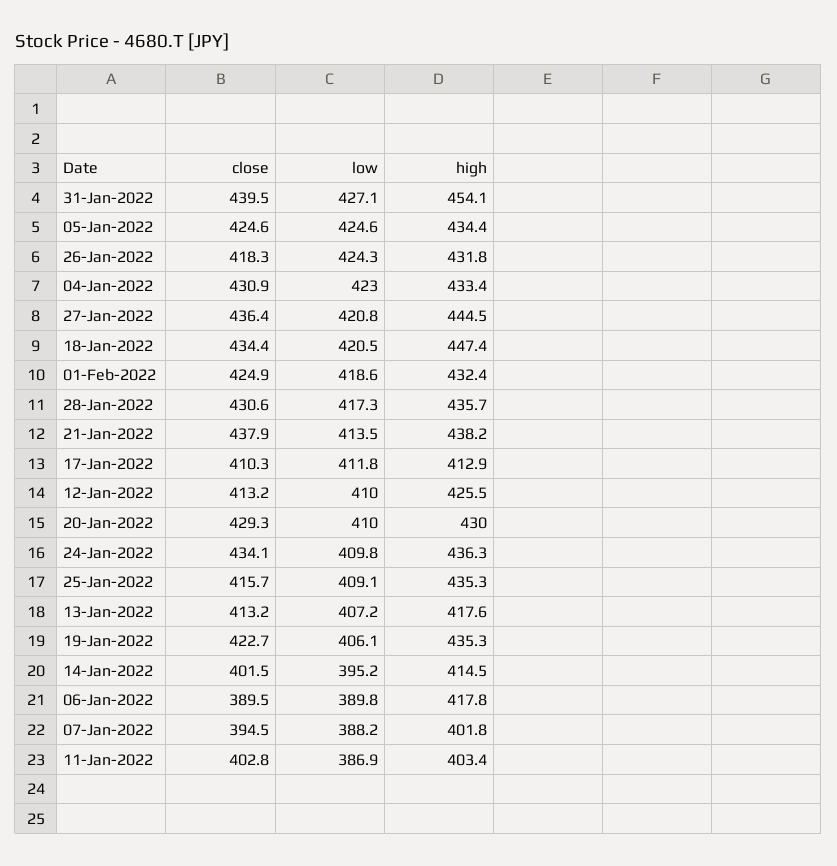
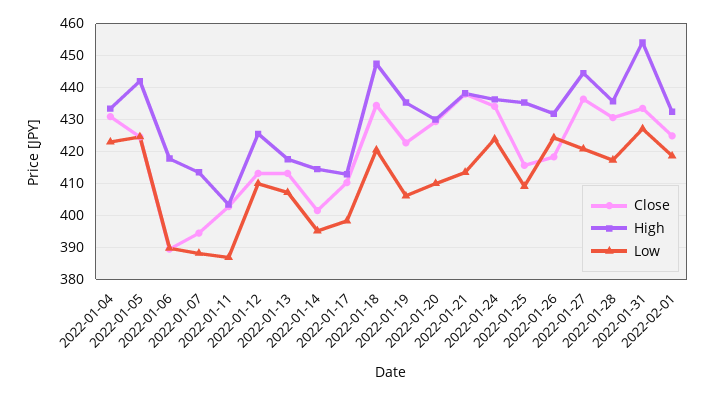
  {
    "close": {
-     "31-Jan-2022": 439.5,
+     "31-Jan-2022": 434,
      "05-Jan-2022": 424.6,
      "26-Jan-2022": 418.3,
      "04-Jan-2022": 430.9,
      "27-Jan-2022": 436.4,
      "18-Jan-2022": 434.4,
      "01-Feb-2022": 424.9,
      "28-Jan-2022": 430.6,
      "21-Jan-2022": 437.9,
      "17-Jan-2022": 410.3,
      "12-Jan-2022": 413.2,
      "20-Jan-2022": 429.3,
      "24-Jan-2022": 434.1,
      "25-Jan-2022": 415.7,
      "13-Jan-2022": 413.2,
      "19-Jan-2022": 422.7,
      "14-Jan-2022": 401.5,
      "06-Jan-2022": 389.5,
      "07-Jan-2022": 394.5,
      "11-Jan-2022": 402.8
    },
    "low": {
      "31-Jan-2022": 427.1,
      "05-Jan-2022": 424.6,
      "26-Jan-2022": 424.3,
      "04-Jan-2022": 423,
      "27-Jan-2022": 420.8,
      "18-Jan-2022": 420.5,
      "01-Feb-2022": 418.6,
      "28-Jan-2022": 417.3,
      "21-Jan-2022": 413.5,
-     "17-Jan-2022": 411.8,
+     "17-Jan-2022": 398,
      "12-Jan-2022": 410,
      "20-Jan-2022": 410,
-     "24-Jan-2022": 409.8,
+     "24-Jan-2022": 424,
      "25-Jan-2022": 409.1,
      "13-Jan-2022": 407.2,
      "19-Jan-2022": 406.1,
      "14-Jan-2022": 395.2,
      "06-Jan-2022": 389.8,
      "07-Jan-2022": 388.2,
      "11-Jan-2022": 386.9
    },
    "high": {
      "31-Jan-2022": 454.1,
-     "05-Jan-2022": 434.4,
+     "05-Jan-2022": 442,
      "26-Jan-2022": 431.8,
      "04-Jan-2022": 433.4,
      "27-Jan-2022": 444.5,
      "18-Jan-2022": 447.4,
      "01-Feb-2022": 432.4,
      "28-Jan-2022": 435.7,
      "21-Jan-2022": 438.2,
      "17-Jan-2022": 412.9,
      "12-Jan-2022": 425.5,
      "20-Jan-2022": 430,
      "24-Jan-2022": 436.3,
      "25-Jan-2022": 435.3,
      "13-Jan-2022": 417.6,
      "19-Jan-2022": 435.3,
      "14-Jan-2022": 414.5,
      "06-Jan-2022": 417.8,
-     "07-Jan-2022": 401.8,
+     "07-Jan-2022": 414,
      "11-Jan-2022": 403.4
    }
  }

